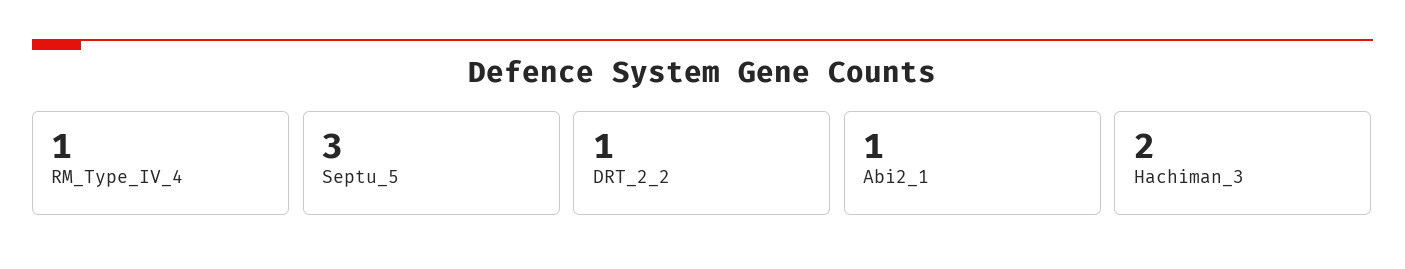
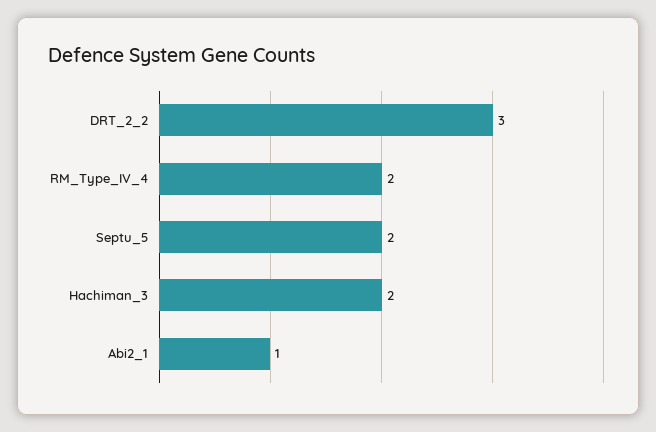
  {
-   "RM_Type_IV_4": 1,
+   "RM_Type_IV_4": 2,
-   "Septu_5": 3,
+   "Septu_5": 2,
-   "DRT_2_2": 1,
+   "DRT_2_2": 3,
    "Abi2_1": 1,
    "Hachiman_3": 2
  }

